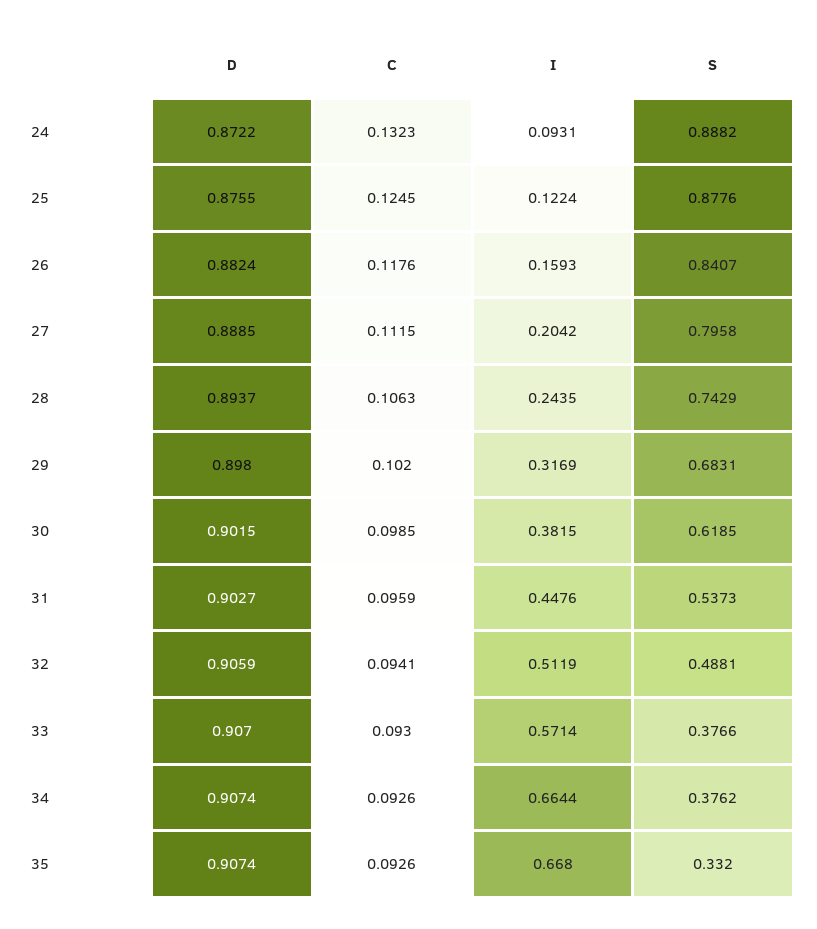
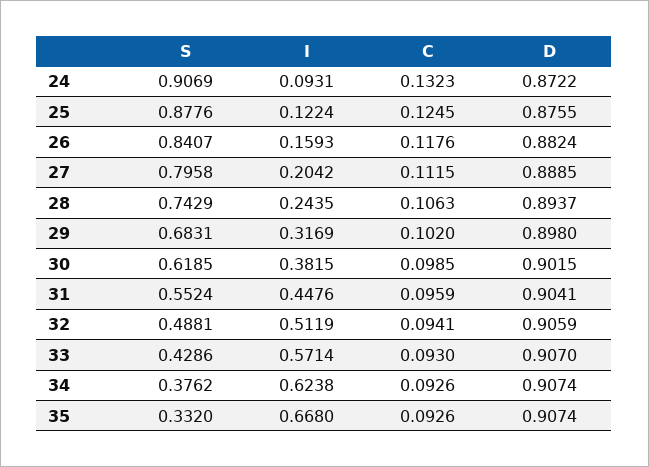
  {
    "D": {
      "24": 0.8722,
      "25": 0.8755,
      "26": 0.8824,
      "27": 0.8885,
      "28": 0.8937,
      "29": 0.898,
      "30": 0.9015,
-     "31": 0.9027,
+     "31": 0.9041,
      "32": 0.9059,
      "33": 0.907,
      "34": 0.9074,
      "35": 0.9074
    },
    "C": {
      "24": 0.1323,
      "25": 0.1245,
      "26": 0.1176,
      "27": 0.1115,
      "28": 0.1063,
      "29": 0.102,
      "30": 0.0985,
      "31": 0.0959,
      "32": 0.0941,
      "33": 0.093,
      "34": 0.0926,
      "35": 0.0926
    },
    "I": {
      "24": 0.0931,
      "25": 0.1224,
      "26": 0.1593,
      "27": 0.2042,
      "28": 0.2435,
      "29": 0.3169,
      "30": 0.3815,
      "31": 0.4476,
      "32": 0.5119,
      "33": 0.5714,
-     "34": 0.6644,
+     "34": 0.6238,
      "35": 0.668
    },
    "S": {
-     "24": 0.8882,
+     "24": 0.9069,
      "25": 0.8776,
      "26": 0.8407,
      "27": 0.7958,
      "28": 0.7429,
      "29": 0.6831,
      "30": 0.6185,
-     "31": 0.5373,
+     "31": 0.5524,
      "32": 0.4881,
-     "33": 0.3766,
+     "33": 0.4286,
      "34": 0.3762,
      "35": 0.332
    }
  }

